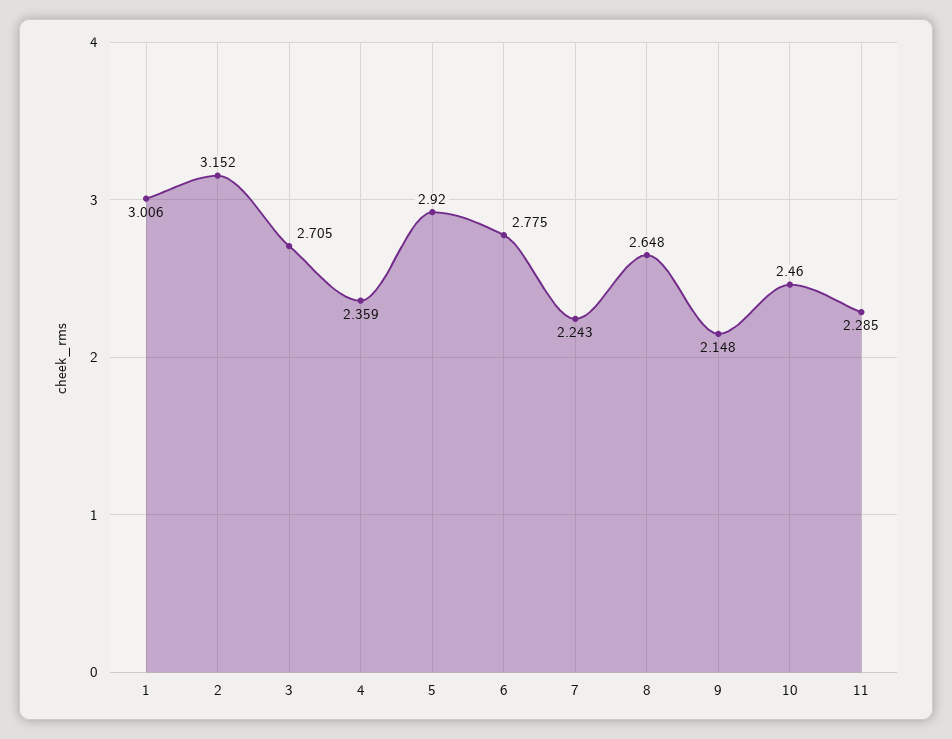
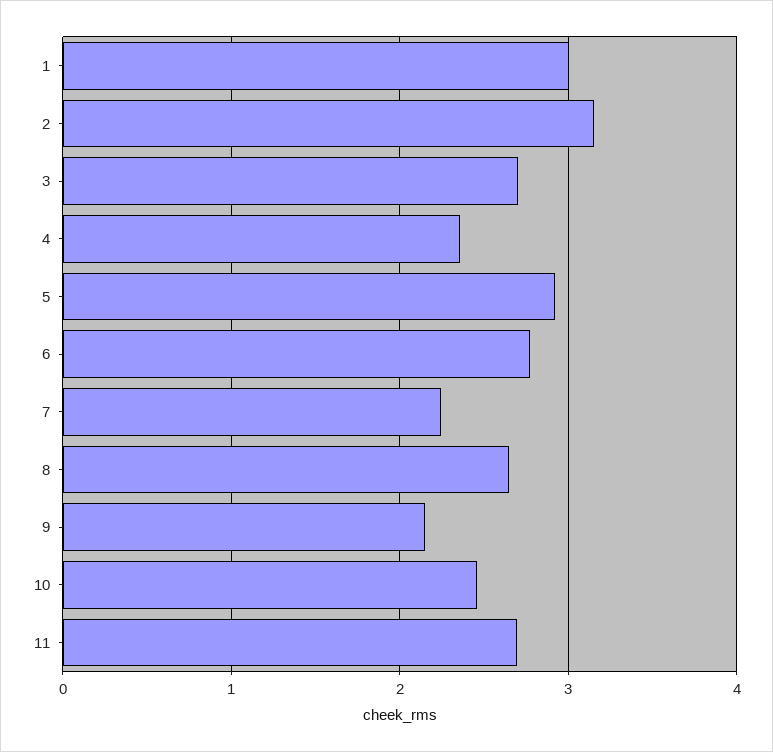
  {
    "1": 3.006,
    "2": 3.152,
    "3": 2.705,
    "4": 2.359,
    "5": 2.92,
    "6": 2.775,
    "7": 2.243,
    "8": 2.648,
    "9": 2.148,
    "10": 2.46,
-   "11": 2.285
+   "11": 2.7
  }

